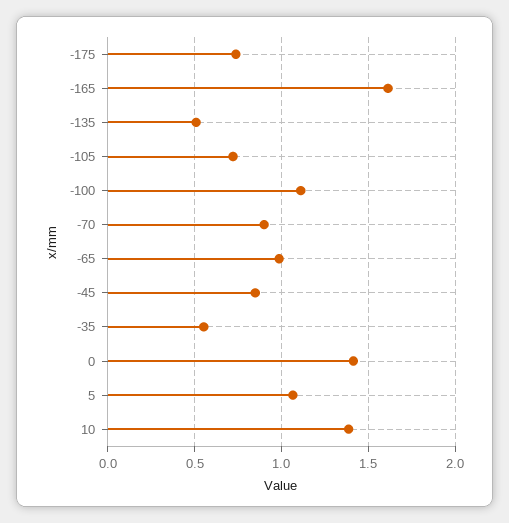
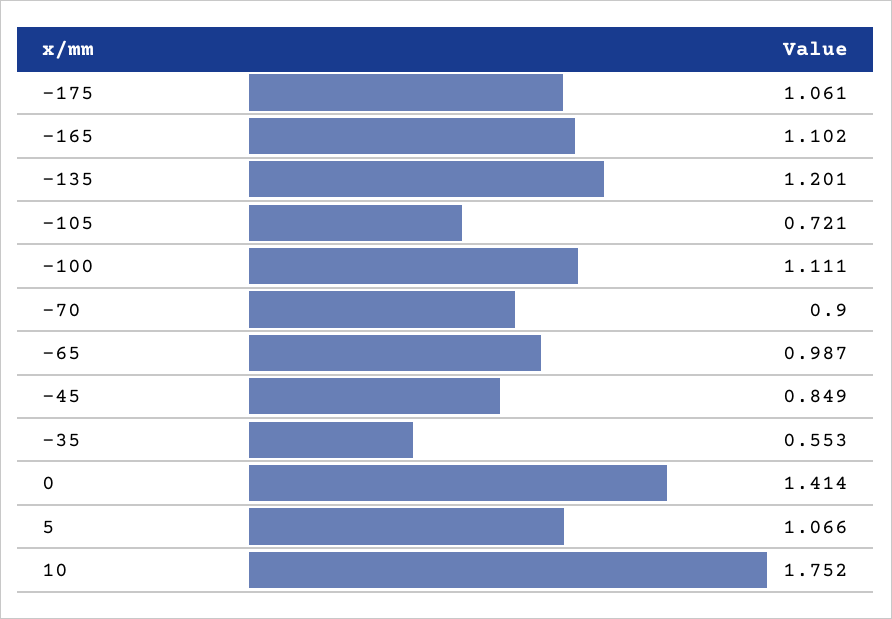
  {
-   "-175": 0.75,
+   "-175": 1.061,
-   "-165": 1.6,
+   "-165": 1.102,
-   "-135": 0.5,
+   "-135": 1.201,
    "-105": 0.721,
    "-100": 1.111,
    "-70": 0.9,
    "-65": 0.987,
    "-45": 0.849,
    "-35": 0.553,
    "0": 1.414,
    "5": 1.066,
-   "10": 1.4
+   "10": 1.752
  }

